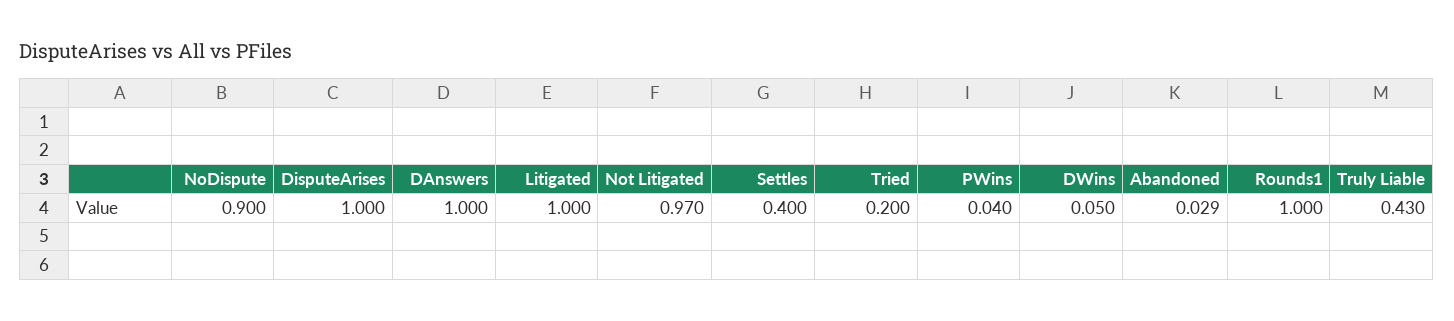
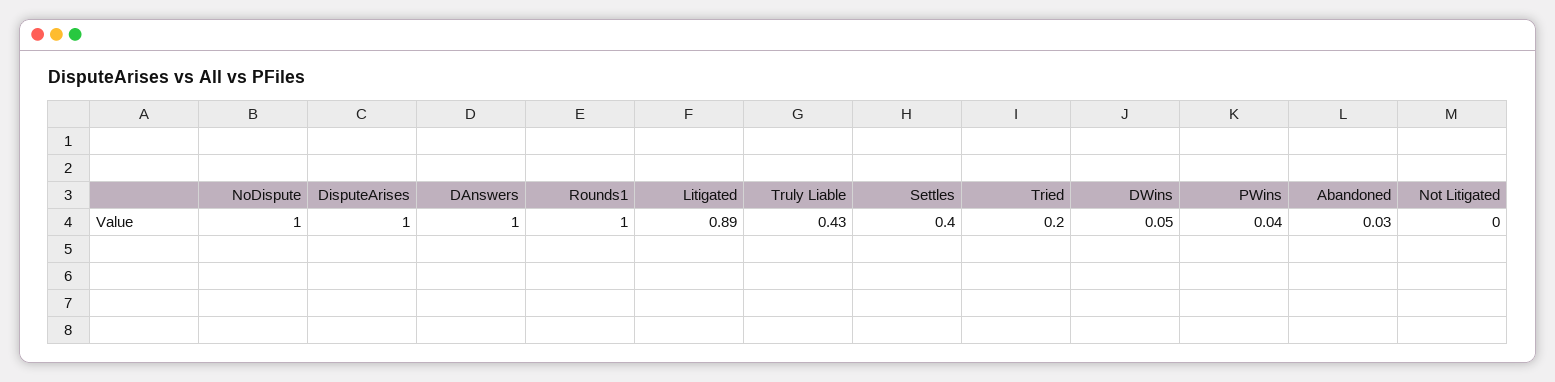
  {
-   "NoDispute": 0.9,
+   "NoDispute": 1,
    "DisputeArises": 1,
    "DAnswers": 1,
-   "Litigated": 1,
+   "Litigated": 0.89,
-   "Not Litigated": 0.97,
+   "Not Litigated": 0,
    "Settles": 0.4,
    "Tried": 0.2,
    "PWins": 0.04,
    "DWins": 0.05,
    "Abandoned": 0.029,
    "Rounds1": 1,
    "Truly Liable": 0.43
  }

